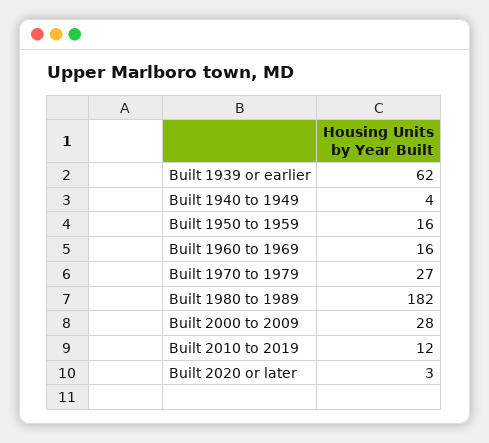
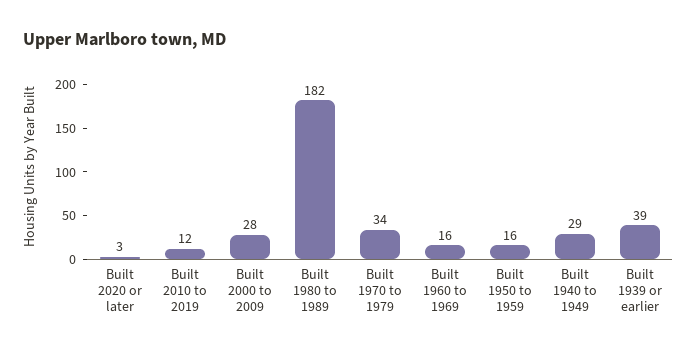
  {
-   "Built 1939 or earlier": 62,
+   "Built 1939 or earlier": 39,
-   "Built 1940 to 1949": 4,
+   "Built 1940 to 1949": 29,
    "Built 1950 to 1959": 16,
    "Built 1960 to 1969": 16,
-   "Built 1970 to 1979": 27,
+   "Built 1970 to 1979": 34,
    "Built 1980 to 1989": 182,
    "Built 2000 to 2009": 28,
    "Built 2010 to 2019": 12,
    "Built 2020 or later": 3
  }

